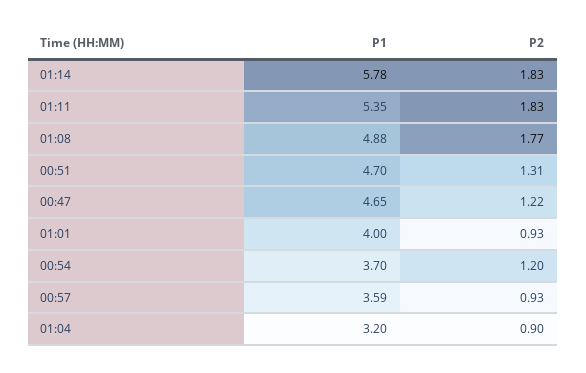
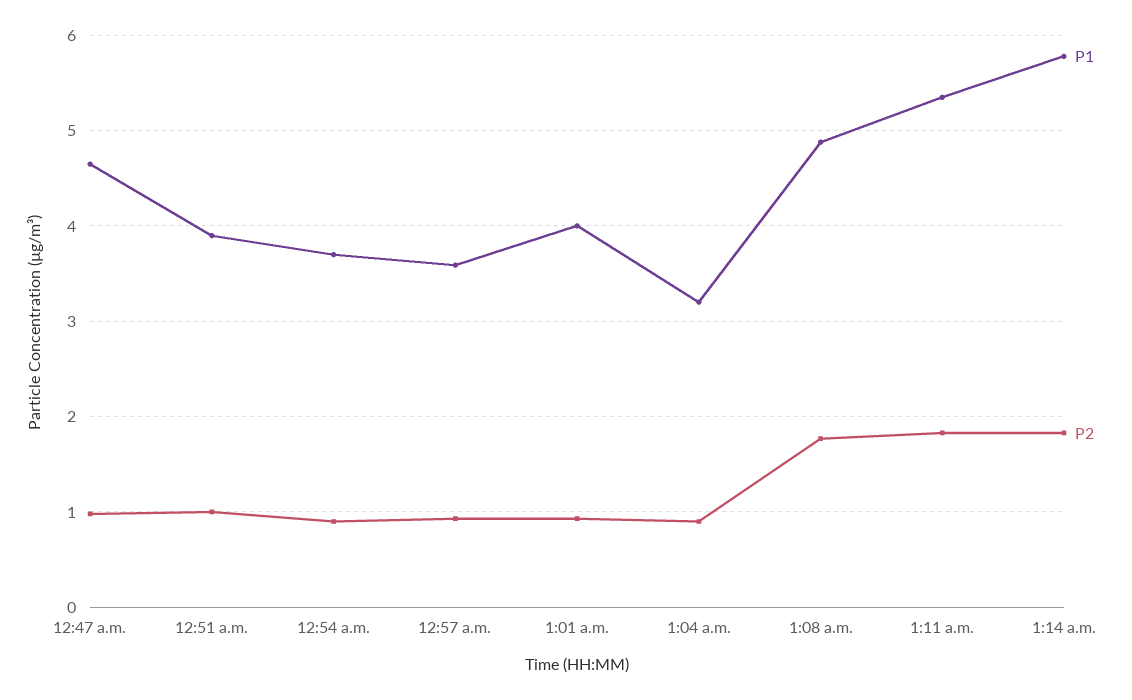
  {
    "P1": {
      "01:14": 5.78,
      "01:11": 5.35,
      "01:08": 4.88,
-     "00:51": 4.7,
+     "00:51": 3.9,
      "00:47": 4.65,
      "01:01": 4,
      "00:54": 3.7,
      "00:57": 3.59,
      "01:04": 3.2
    },
    "P2": {
      "01:14": 1.83,
      "01:11": 1.83,
      "01:08": 1.77,
-     "00:51": 1.31,
+     "00:51": 1,
-     "00:47": 1.22,
+     "00:47": 1,
      "01:01": 0.93,
-     "00:54": 1.2,
+     "00:54": 0.9,
      "00:57": 0.93,
      "01:04": 0.9
    }
  }

